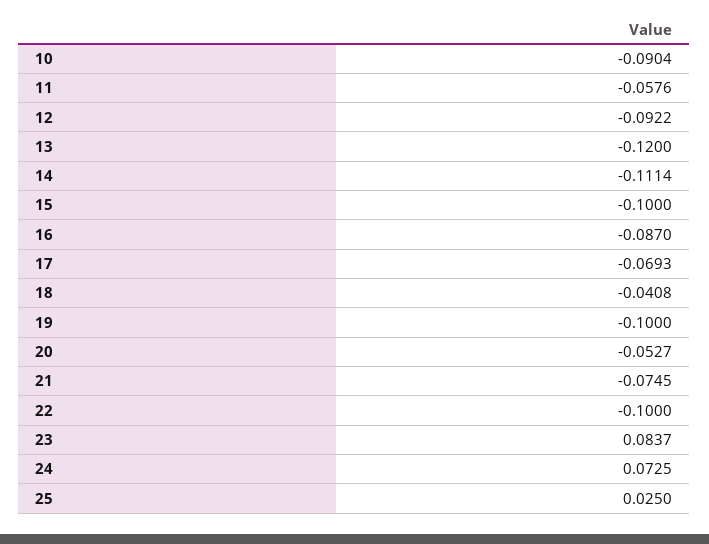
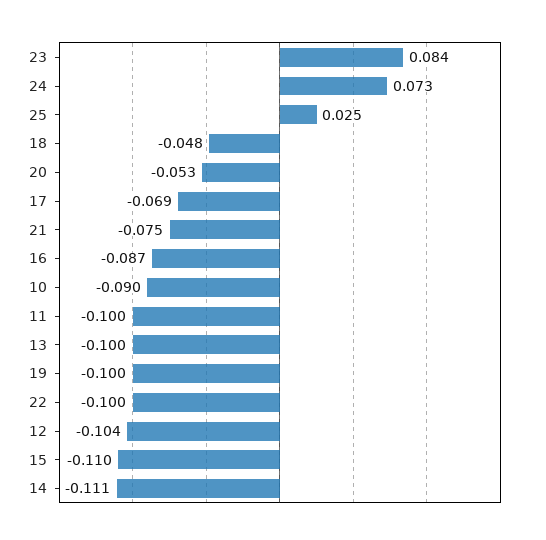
  {
    "10": -0.0904,
-   "11": -0.0576,
+   "11": -0.1,
-   "12": -0.0922,
+   "12": -0.104,
-   "13": -0.12,
+   "13": -0.1,
    "14": -0.1114,
-   "15": -0.1,
+   "15": -0.11,
    "16": -0.087,
    "17": -0.0693,
-   "18": -0.0408,
+   "18": -0.048,
    "19": -0.1,
    "20": -0.0527,
    "21": -0.0745,
    "22": -0.1,
    "23": 0.0837,
    "24": 0.0725,
    "25": 0.025
  }

